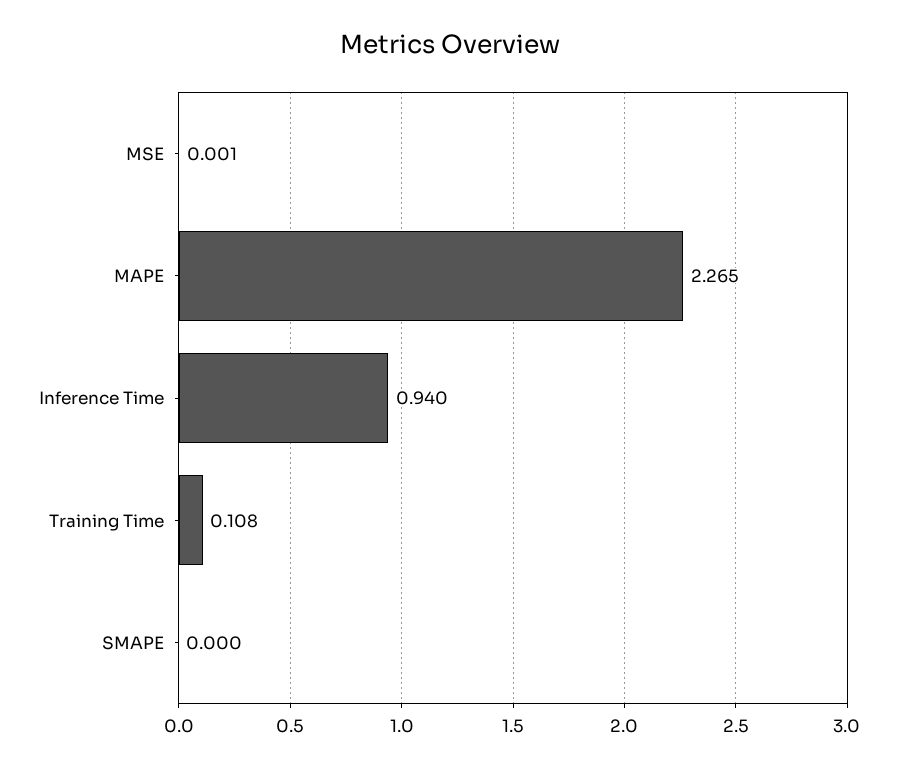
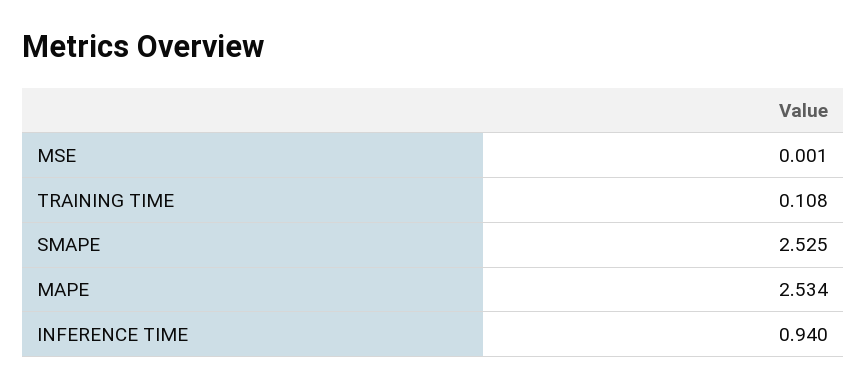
  {
    "MSE": 0.001,
-   "MAPE": 2.265,
+   "MAPE": 2.534,
    "Inference Time": 0.94,
    "Training Time": 0.108,
-   "SMAPE": 0
+   "SMAPE": 2.525
  }

